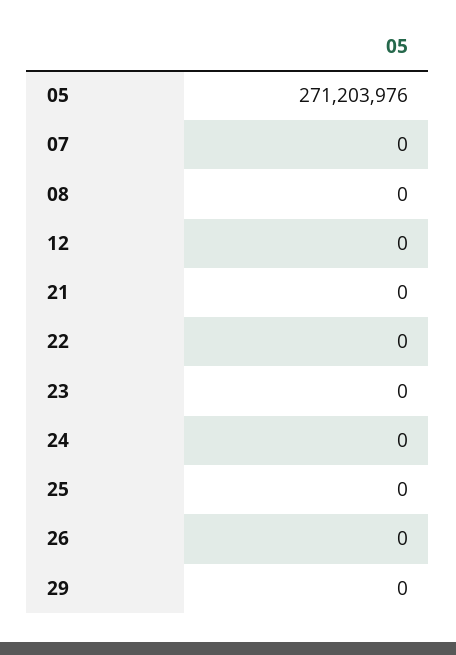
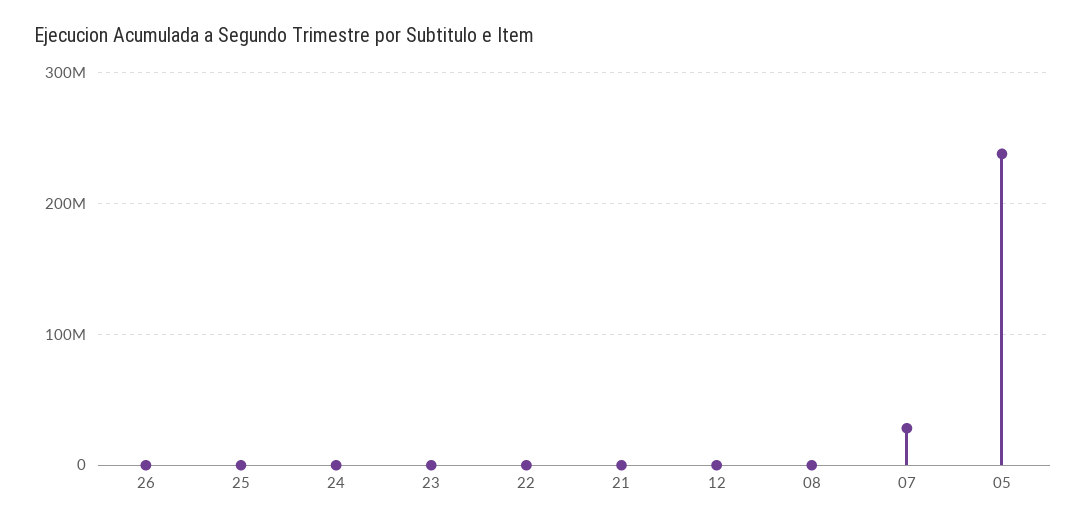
  {
-   "05": 271203976,
+   "05": 240000000,
-   "07": 0,
+   "07": 30000000,
    "08": 0,
    "12": 0,
    "21": 0,
    "22": 0,
    "23": 0,
    "24": 0,
    "25": 0,
-   "26": 0,
+   "26": 0
-   "29": 0
  }

